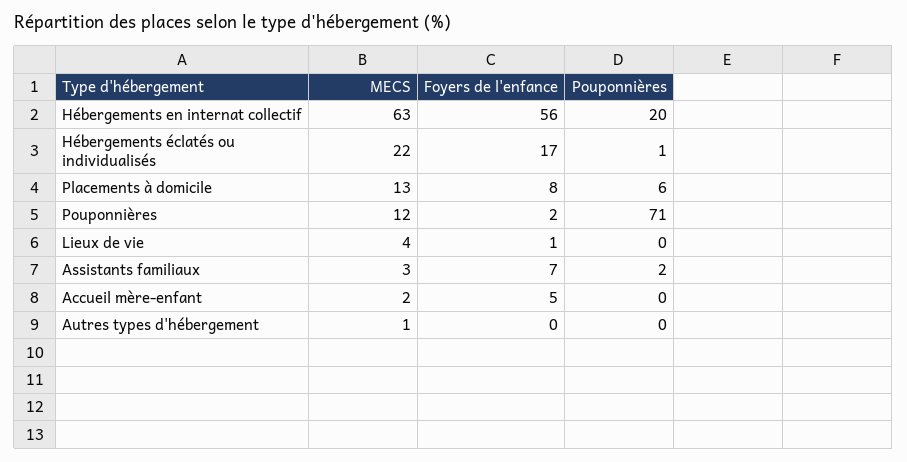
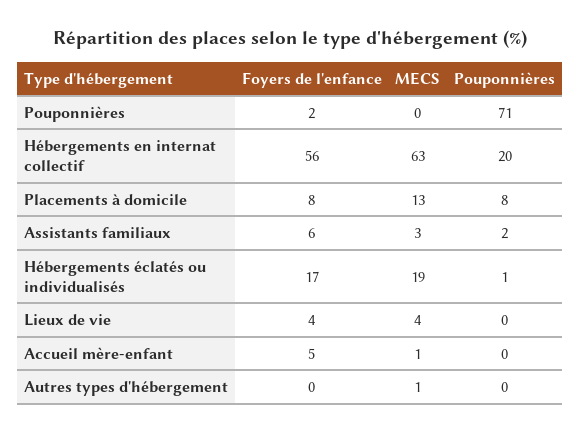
  {
    "MECS": {
      "Hébergements en internat collectif": 63,
-     "Hébergements éclatés ou individualisés": 22,
+     "Hébergements éclatés ou individualisés": 19,
      "Placements à domicile": 13,
-     "Pouponnières": 12,
+     "Pouponnières": 0,
      "Lieux de vie": 4,
      "Assistants familiaux": 3,
-     "Accueil mère-enfant": 2,
+     "Accueil mère-enfant": 1,
      "Autres types d'hébergement": 1
    },
    "Foyers de l'enfance": {
      "Hébergements en internat collectif": 56,
      "Hébergements éclatés ou individualisés": 17,
      "Placements à domicile": 8,
      "Pouponnières": 2,
-     "Lieux de vie": 1,
+     "Lieux de vie": 4,
-     "Assistants familiaux": 7,
+     "Assistants familiaux": 6,
      "Accueil mère-enfant": 5,
      "Autres types d'hébergement": 0
    },
    "Pouponnières": {
      "Hébergements en internat collectif": 20,
      "Hébergements éclatés ou individualisés": 1,
-     "Placements à domicile": 6,
+     "Placements à domicile": 8,
      "Pouponnières": 71,
      "Lieux de vie": 0,
      "Assistants familiaux": 2,
      "Accueil mère-enfant": 0,
      "Autres types d'hébergement": 0
    }
  }

